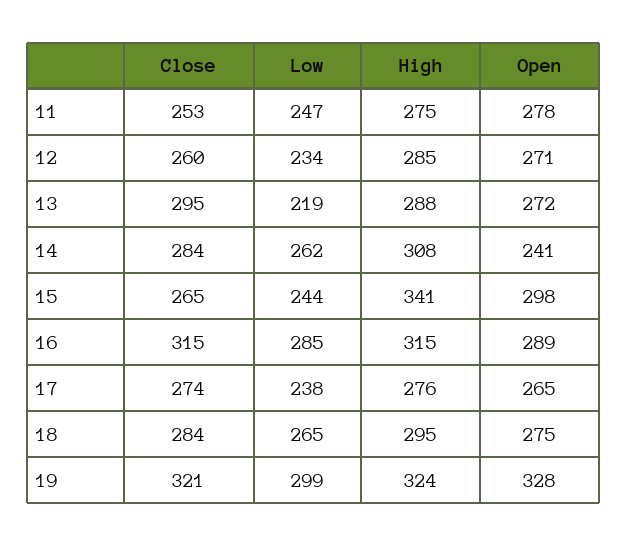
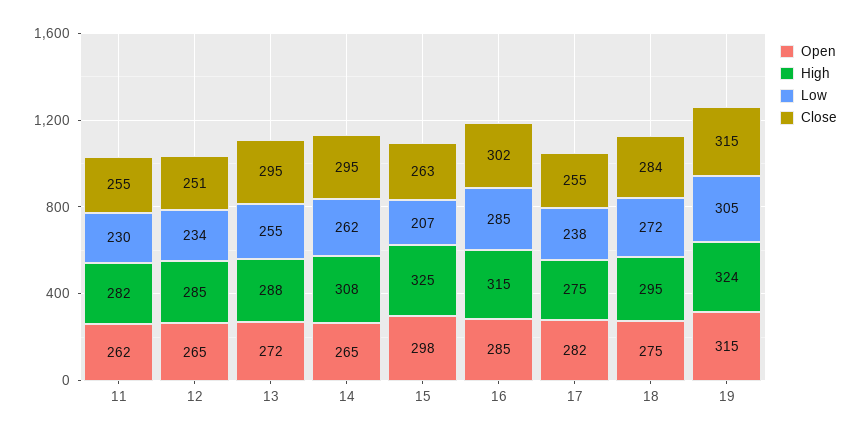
  {
    "Close": {
-     "11": 253,
+     "11": 255,
-     "12": 260,
+     "12": 251,
      "13": 295,
-     "14": 284,
+     "14": 295,
-     "15": 265,
+     "15": 263,
-     "16": 315,
+     "16": 302,
-     "17": 274,
+     "17": 255,
      "18": 284,
-     "19": 321
+     "19": 315
    },
    "Low": {
-     "11": 247,
+     "11": 230,
      "12": 234,
-     "13": 219,
+     "13": 255,
      "14": 262,
-     "15": 244,
+     "15": 207,
      "16": 285,
      "17": 238,
-     "18": 265,
+     "18": 272,
-     "19": 299
+     "19": 305
    },
    "High": {
-     "11": 275,
+     "11": 282,
      "12": 285,
      "13": 288,
      "14": 308,
-     "15": 341,
+     "15": 325,
      "16": 315,
-     "17": 276,
+     "17": 275,
      "18": 295,
      "19": 324
    },
    "Open": {
-     "11": 278,
+     "11": 262,
-     "12": 271,
+     "12": 265,
      "13": 272,
-     "14": 241,
+     "14": 265,
      "15": 298,
-     "16": 289,
+     "16": 285,
-     "17": 265,
+     "17": 282,
      "18": 275,
-     "19": 328
+     "19": 315
    }
  }

